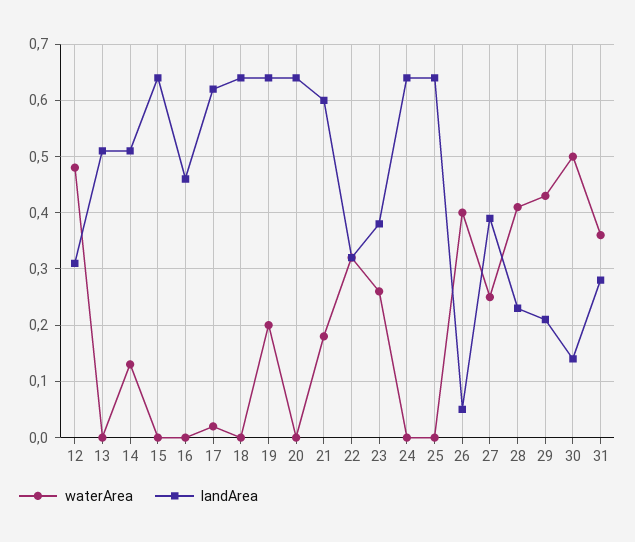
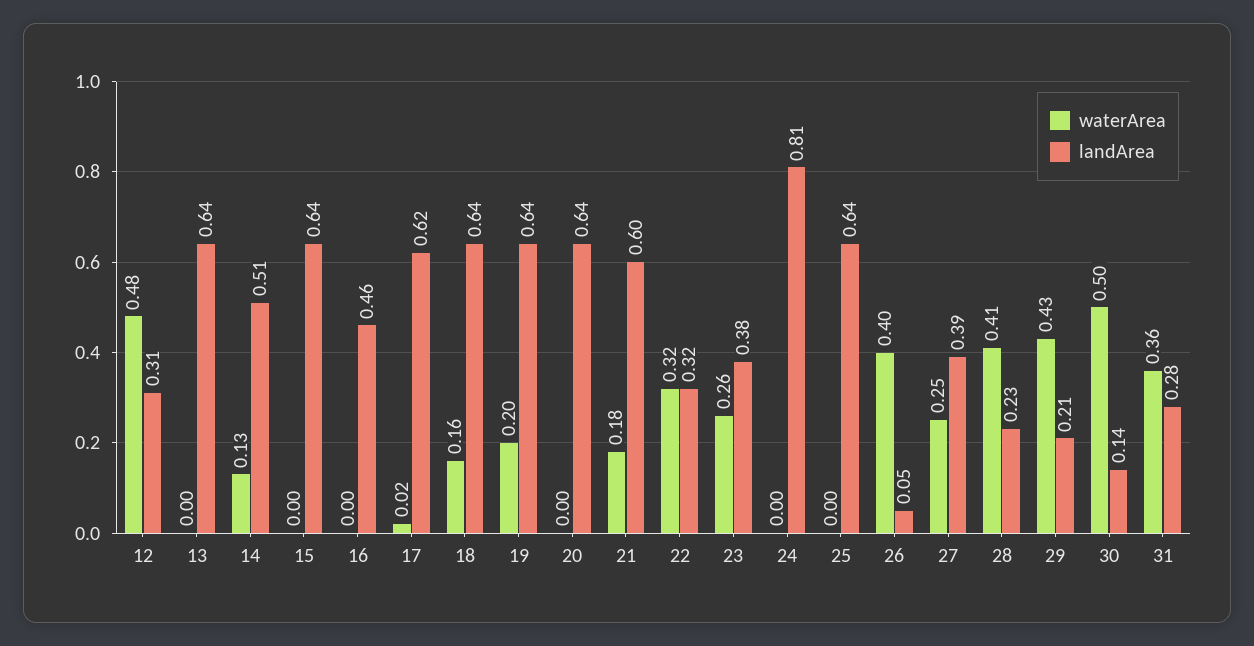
  {
    "waterArea": {
      "12": 0.48,
      "13": 0,
      "14": 0.13,
      "15": 0,
      "16": 0,
      "17": 0.02,
-     "18": 0,
+     "18": 0.16,
      "19": 0.2,
      "20": 0,
      "21": 0.18,
      "22": 0.32,
      "23": 0.26,
      "24": 0,
      "25": 0,
      "26": 0.4,
      "27": 0.25,
      "28": 0.41,
      "29": 0.43,
      "30": 0.5,
      "31": 0.36
    },
    "landArea": {
      "12": 0.31,
-     "13": 0.5,
+     "13": 0.64,
      "14": 0.51,
      "15": 0.64,
      "16": 0.46,
      "17": 0.62,
      "18": 0.64,
      "19": 0.64,
      "20": 0.64,
      "21": 0.6,
      "22": 0.32,
      "23": 0.38,
-     "24": 0.65,
+     "24": 0.81,
      "25": 0.64,
      "26": 0.05,
      "27": 0.39,
      "28": 0.23,
      "29": 0.21,
      "30": 0.14,
      "31": 0.28
    }
  }

